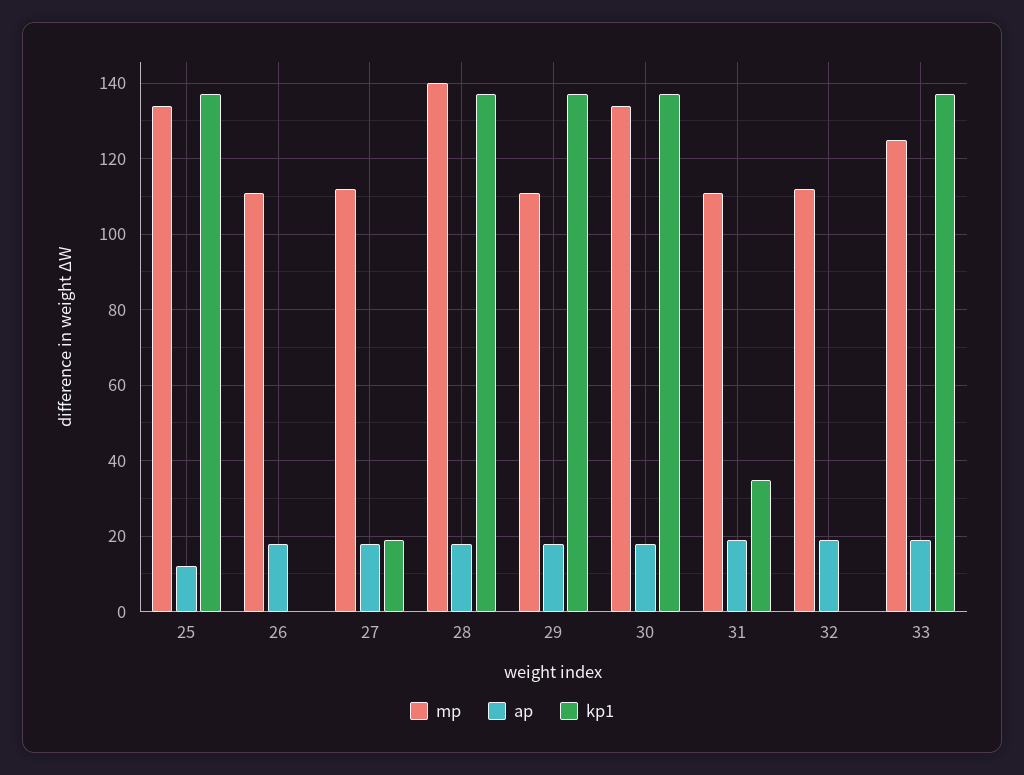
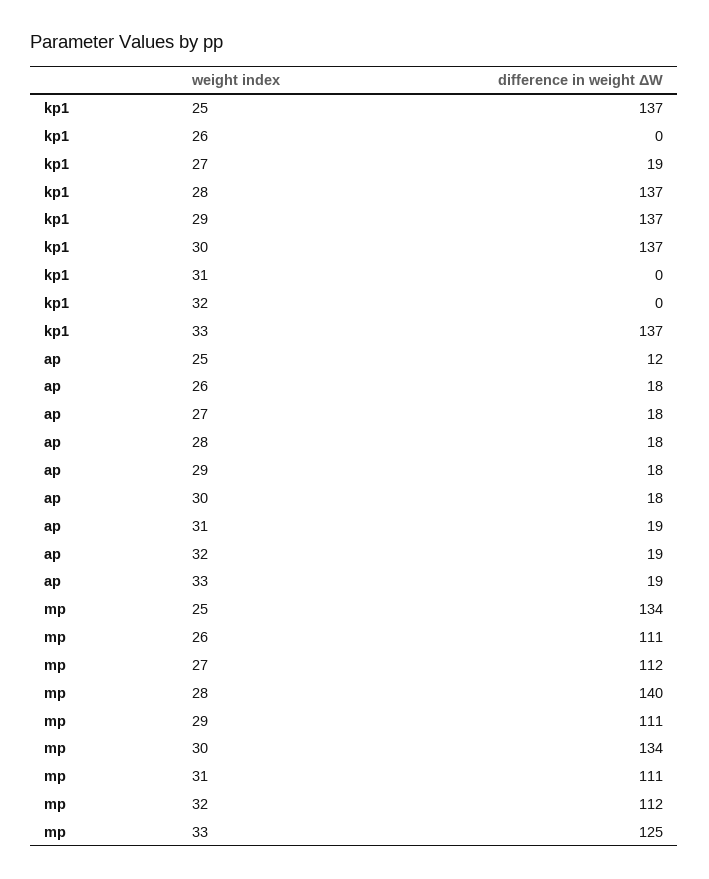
  {
    "mp": {
      "25": 134,
      "26": 111,
      "27": 112,
      "28": 140,
      "29": 111,
      "30": 134,
      "31": 111,
      "32": 112,
      "33": 125
    },
    "ap": {
      "25": 12,
      "26": 18,
      "27": 18,
      "28": 18,
      "29": 18,
      "30": 18,
      "31": 19,
      "32": 19,
      "33": 19
    },
    "kp1": {
      "25": 137,
      "26": 0,
      "27": 19,
      "28": 137,
      "29": 137,
      "30": 137,
-     "31": 35,
+     "31": 0,
      "32": 0,
      "33": 137
    }
  }

